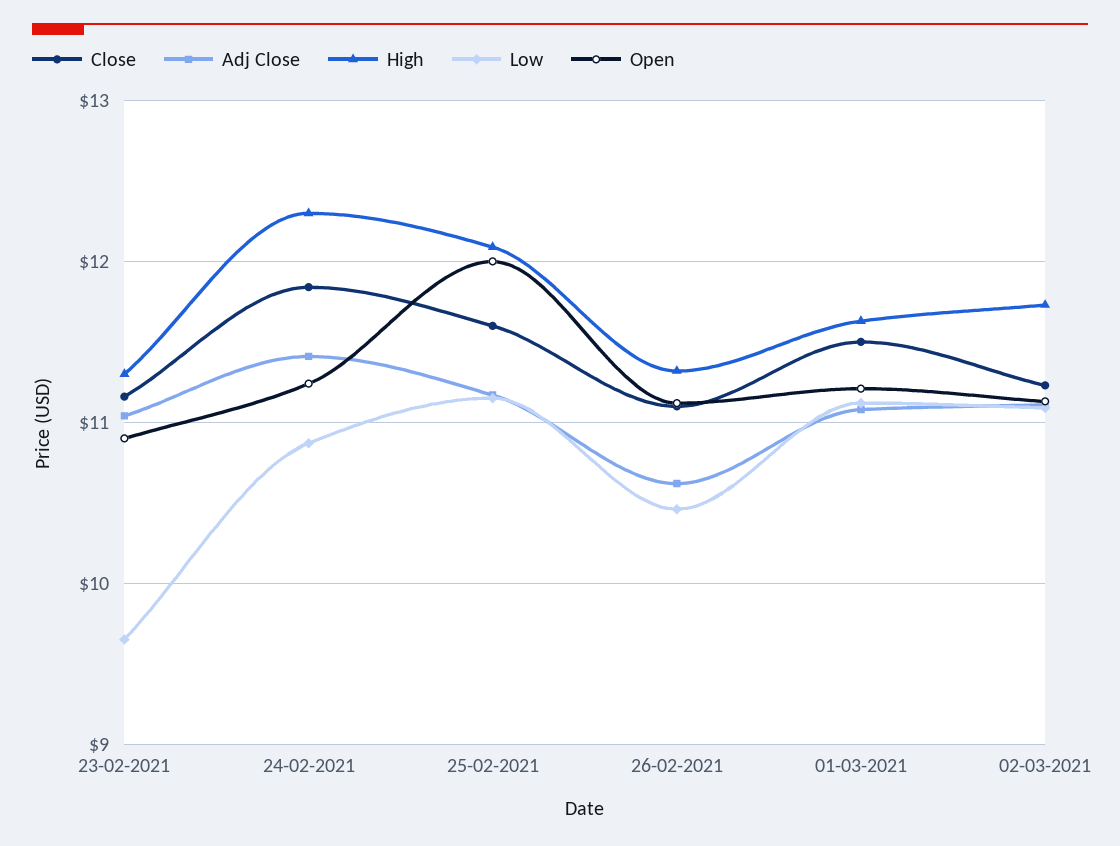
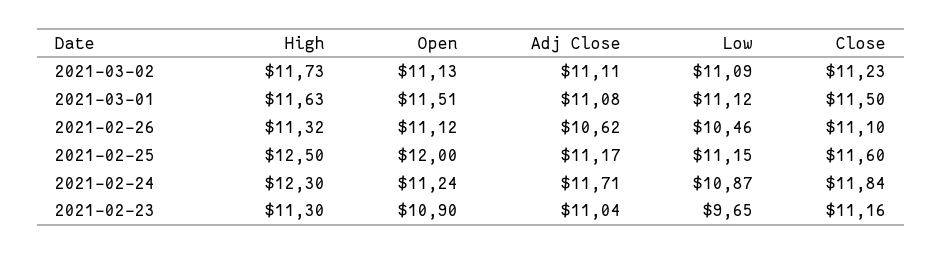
  {
    "Close": {
      "23-02-2021": 11.16,
      "24-02-2021": 11.84,
      "25-02-2021": 11.6,
      "26-02-2021": 11.1,
      "01-03-2021": 11.5,
      "02-03-2021": 11.23
    },
    "Adj Close": {
      "23-02-2021": 11.04,
-     "24-02-2021": 11.4,
+     "24-02-2021": 11.71,
      "25-02-2021": 11.17,
      "26-02-2021": 10.62,
      "01-03-2021": 11.08,
      "02-03-2021": 11.11
    },
    "High": {
      "23-02-2021": 11.3,
      "24-02-2021": 12.3,
-     "25-02-2021": 12.1,
+     "25-02-2021": 12.5,
      "26-02-2021": 11.32,
      "01-03-2021": 11.63,
      "02-03-2021": 11.73
    },
    "Low": {
      "23-02-2021": 9.65,
      "24-02-2021": 10.87,
      "25-02-2021": 11.15,
      "26-02-2021": 10.46,
      "01-03-2021": 11.12,
      "02-03-2021": 11.09
    },
    "Open": {
      "23-02-2021": 10.9,
      "24-02-2021": 11.24,
      "25-02-2021": 12,
      "26-02-2021": 11.12,
-     "01-03-2021": 11.2,
+     "01-03-2021": 11.51,
      "02-03-2021": 11.13
    }
  }

